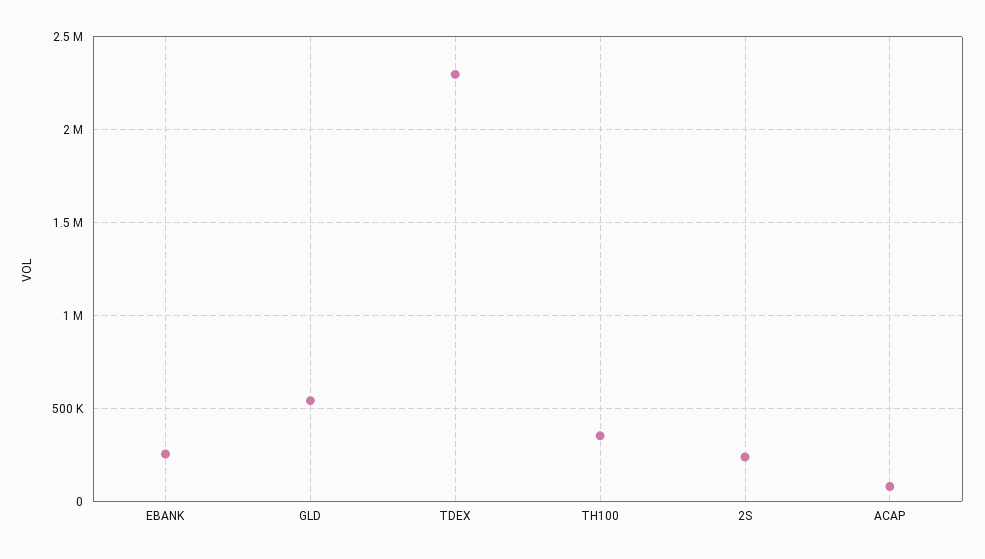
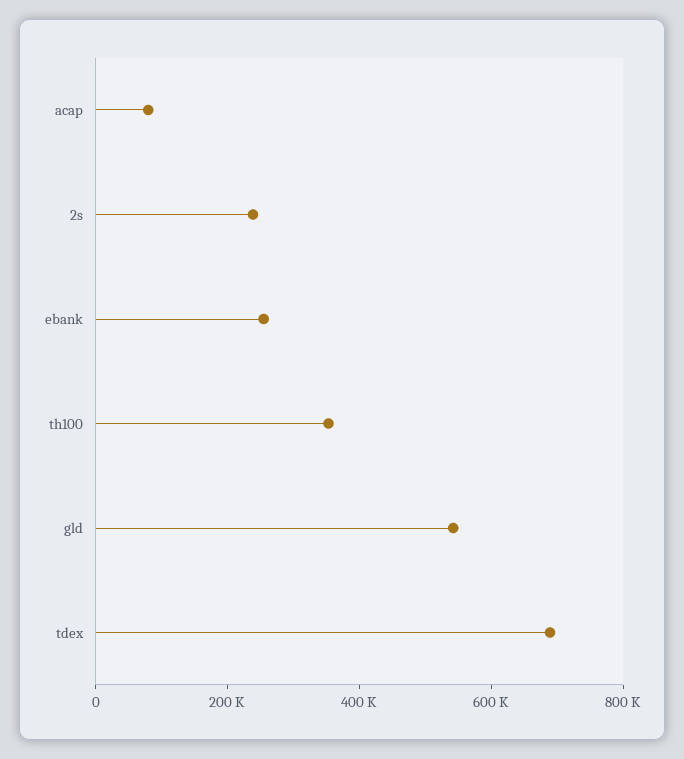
  {
    "EBANK": 250000,
    "GLD": 550000,
-   "TDEX": 2300000,
+   "TDEX": 700000,
    "TH100": 350000,
    "2S": 250000,
    "ACAP": 100000
  }

